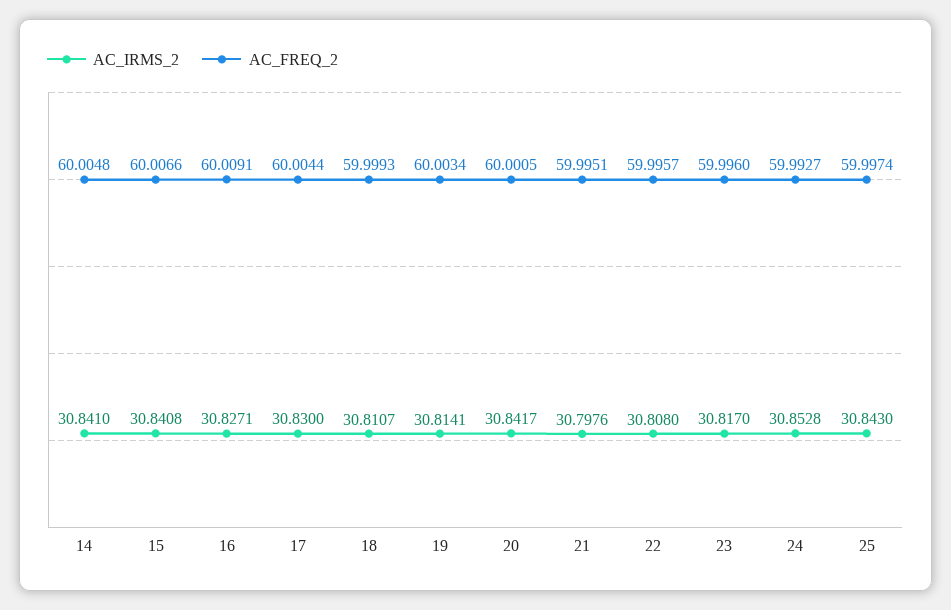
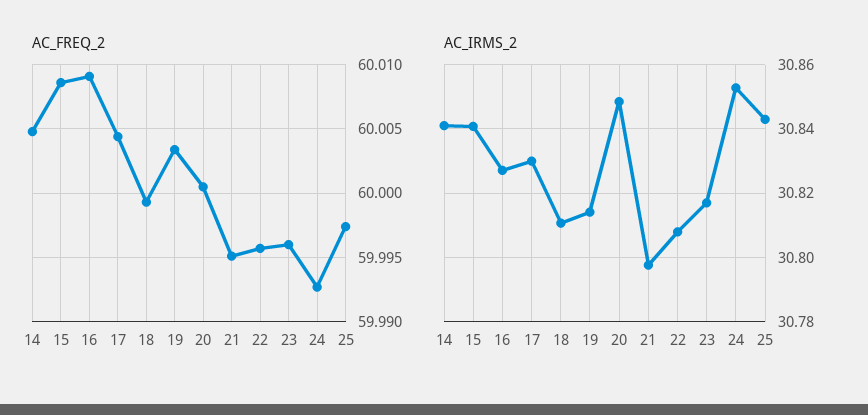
  {
    "AC_IRMS_2": {
      "14": 30.841,
      "15": 30.8408,
      "16": 30.8271,
      "17": 30.83,
      "18": 30.8107,
      "19": 30.8141,
-     "20": 30.8417,
+     "20": 30.848,
      "21": 30.7976,
      "22": 30.808,
      "23": 30.817,
      "24": 30.8528,
      "25": 30.843
    },
    "AC_FREQ_2": {
      "14": 60.0048,
-     "15": 60.0066,
+     "15": 60.0085,
      "16": 60.0091,
      "17": 60.0044,
      "18": 59.9993,
      "19": 60.0034,
      "20": 60.0005,
      "21": 59.9951,
      "22": 59.9957,
      "23": 59.996,
      "24": 59.9927,
      "25": 59.9974
    }
  }

